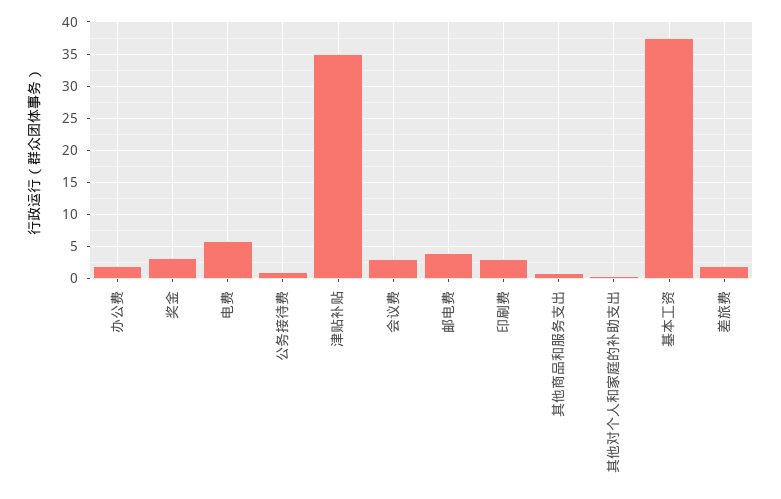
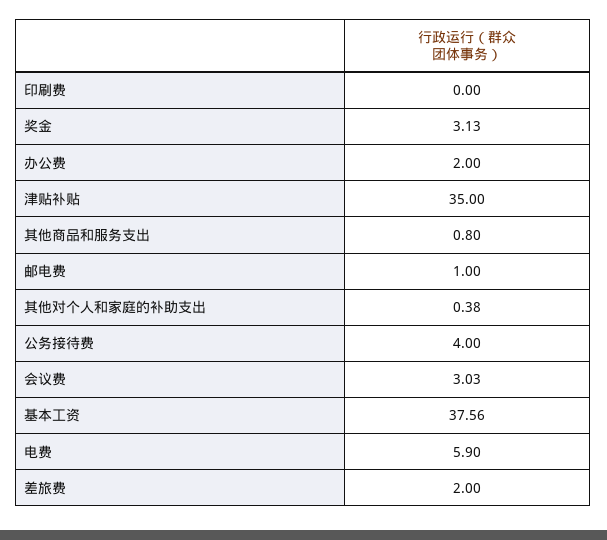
  {
    "办公费": 2,
    "奖金": 3.13,
    "电费": 5.9,
-   "公务接待费": 1,
+   "公务接待费": 4,
    "津贴补贴": 35,
    "会议费": 3.03,
-   "邮电费": 4,
+   "邮电费": 1,
-   "印刷费": 3,
+   "印刷费": 0,
    "其他商品和服务支出": 0.8,
    "其他对个人和家庭的补助支出": 0.38,
    "基本工资": 37.56,
    "差旅费": 2
  }

